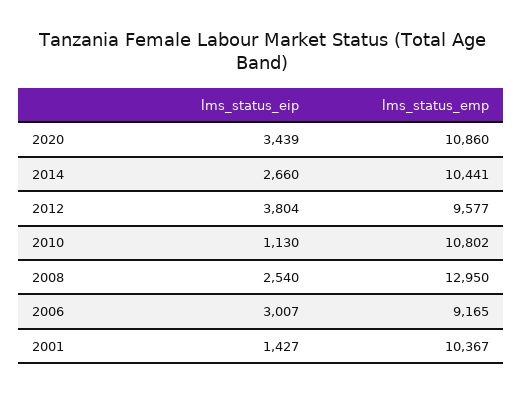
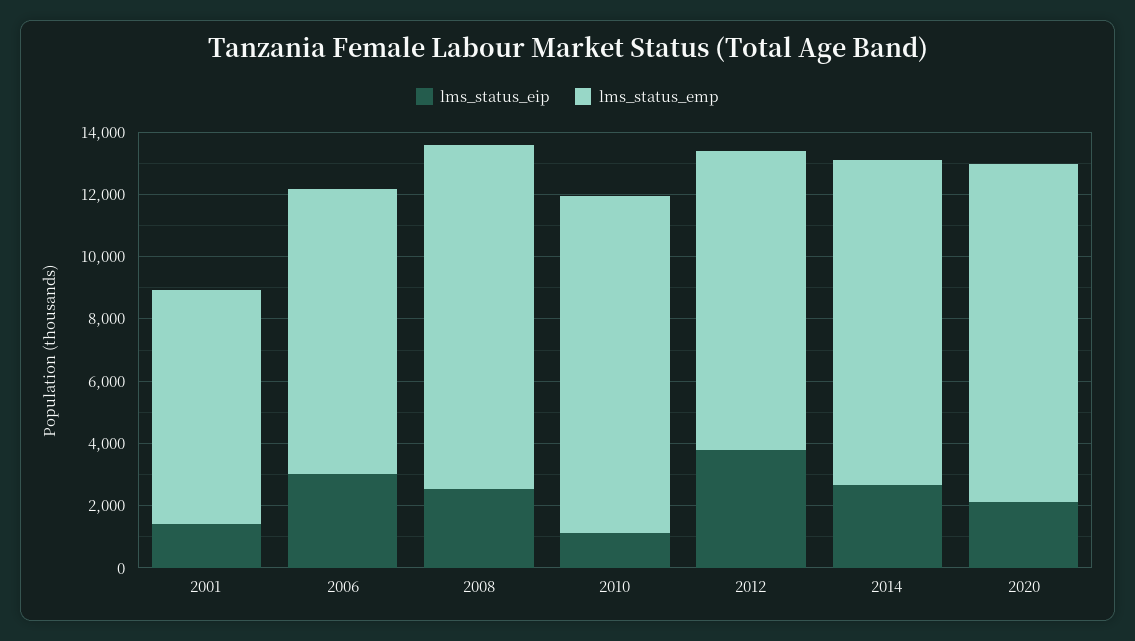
  {
    "lms_status_eip": {
-     "2020": 3439,
+     "2020": 2000,
      "2014": 2660,
      "2012": 3804,
      "2010": 1130,
      "2008": 2540,
      "2006": 3007,
      "2001": 1427
    },
    "lms_status_emp": {
      "2020": 10860,
      "2014": 10441,
      "2012": 9577,
      "2010": 10802,
-     "2008": 12950,
+     "2008": 11000,
      "2006": 9165,
-     "2001": 10367
+     "2001": 7500
    }
  }

